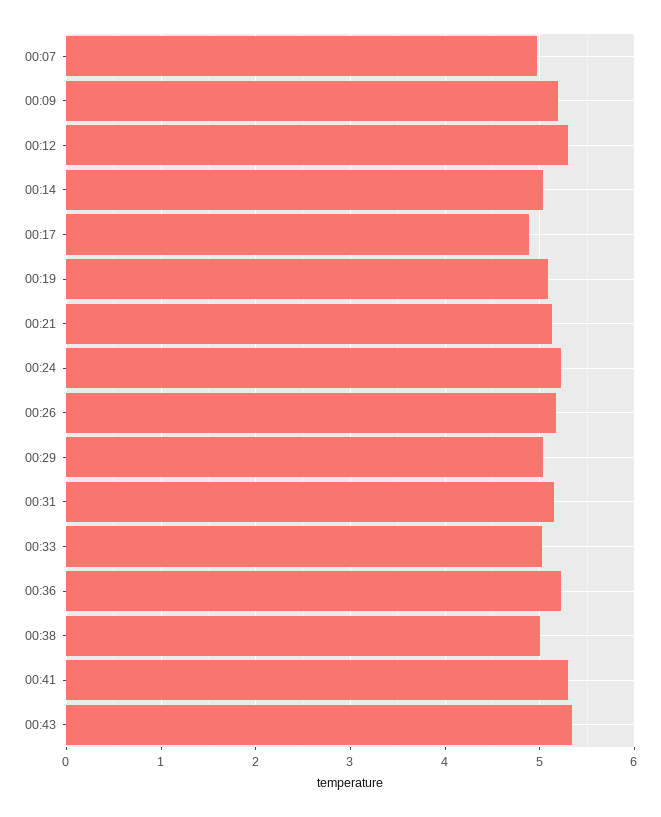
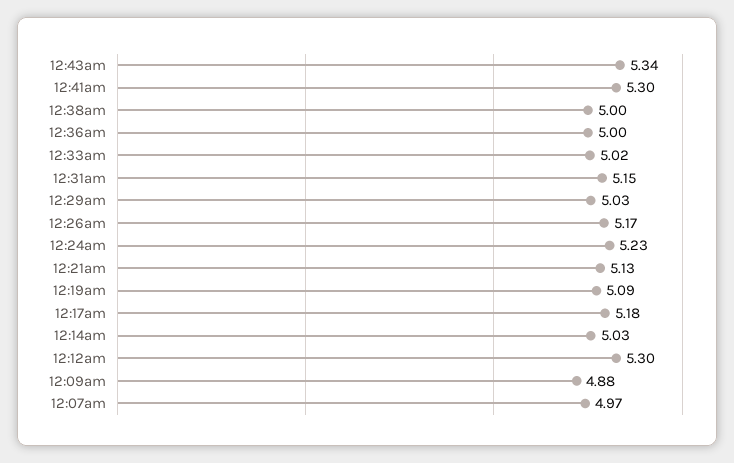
  {
    "00:07": 4.97,
-   "00:09": 5.2,
+   "00:09": 4.88,
    "00:12": 5.3,
    "00:14": 5.03,
-   "00:17": 4.9,
+   "00:17": 5.18,
    "00:19": 5.09,
    "00:21": 5.13,
    "00:24": 5.23,
    "00:26": 5.17,
    "00:29": 5.03,
    "00:31": 5.15,
    "00:33": 5.02,
-   "00:36": 5.2,
+   "00:36": 5,
    "00:38": 5,
    "00:41": 5.3,
    "00:43": 5.34
  }

